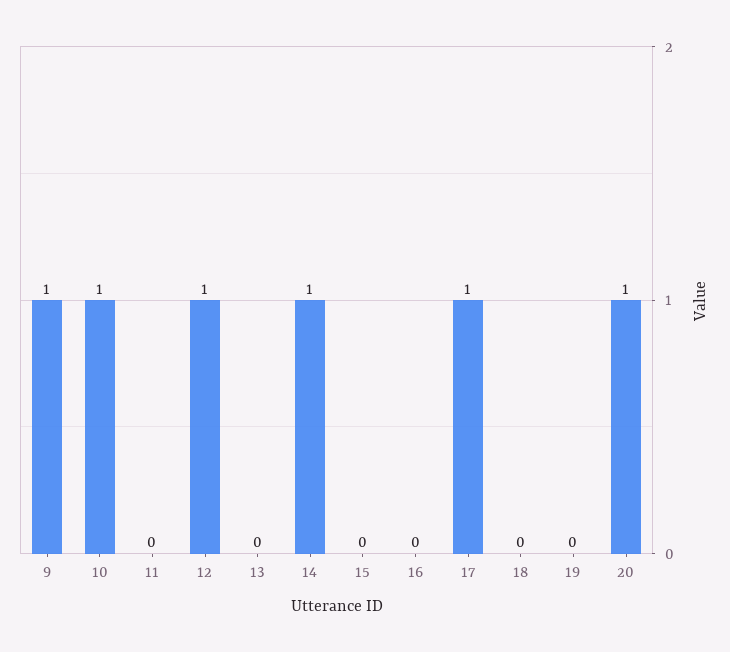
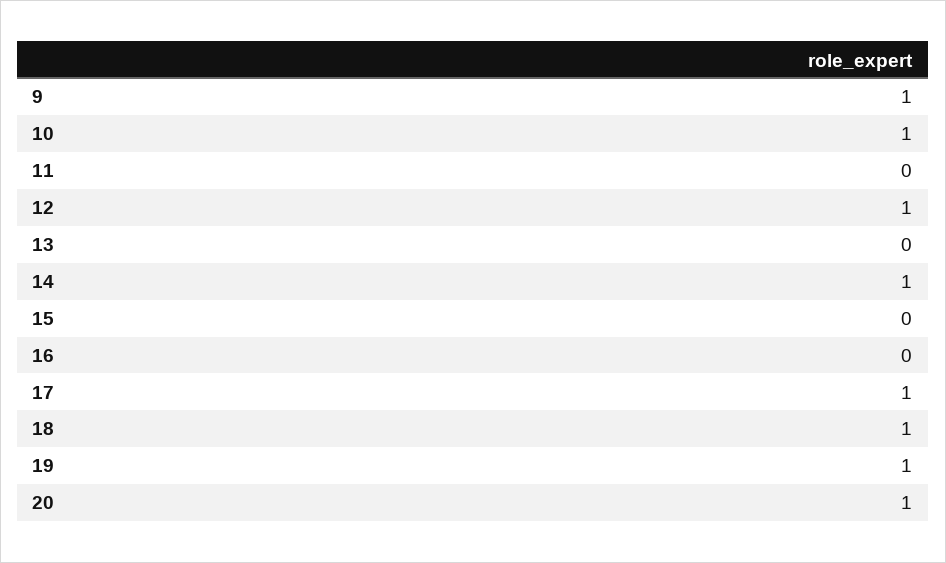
  {
    "9": 1,
    "10": 1,
    "11": 0,
    "12": 1,
    "13": 0,
    "14": 1,
    "15": 0,
    "16": 0,
    "17": 1,
-   "18": 0,
+   "18": 1,
-   "19": 0,
+   "19": 1,
    "20": 1
  }

